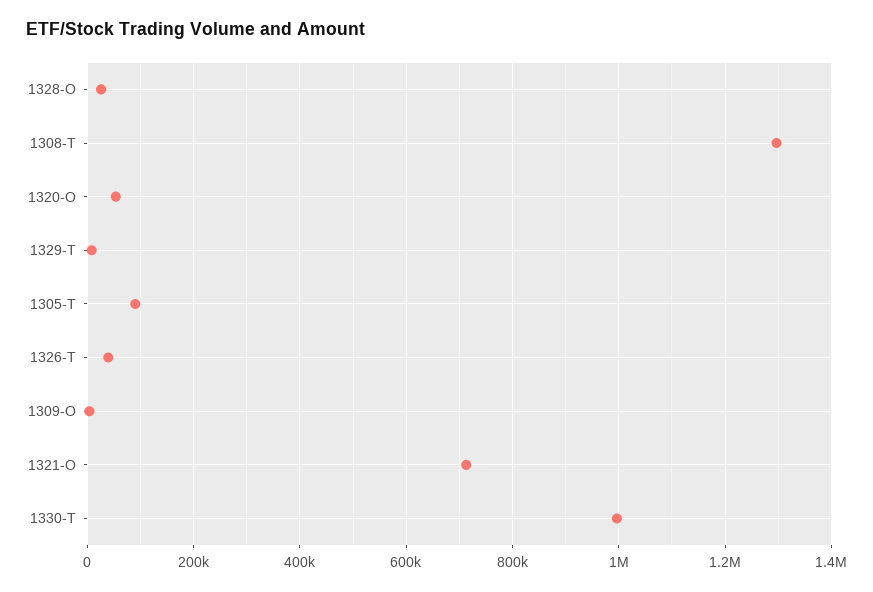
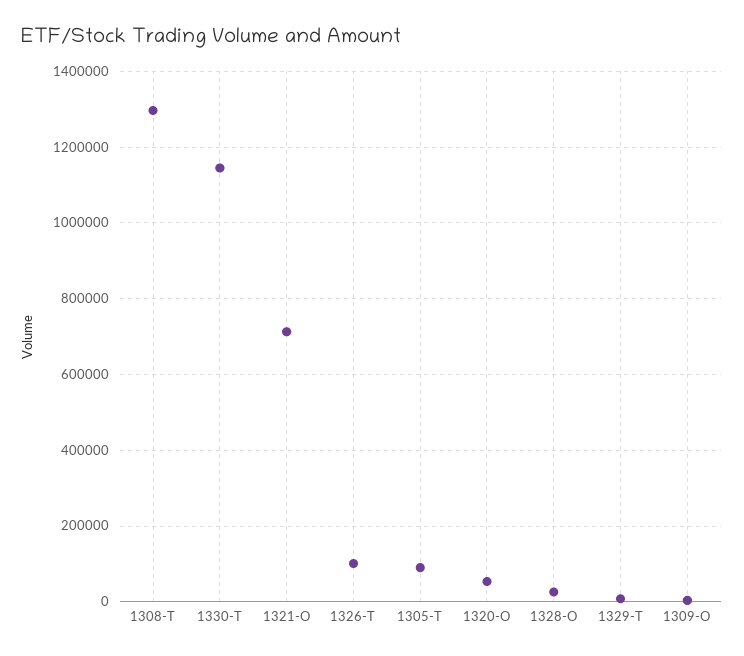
  {
    "1328-O": 20000,
    "1308-T": 1300000,
    "1320-O": 60000,
    "1329-T": 0,
    "1305-T": 100000,
-   "1326-T": 40000,
+   "1326-T": 100000,
    "1309-O": 0,
    "1321-O": 720000,
-   "1330-T": 1000000
+   "1330-T": 1140000
  }

